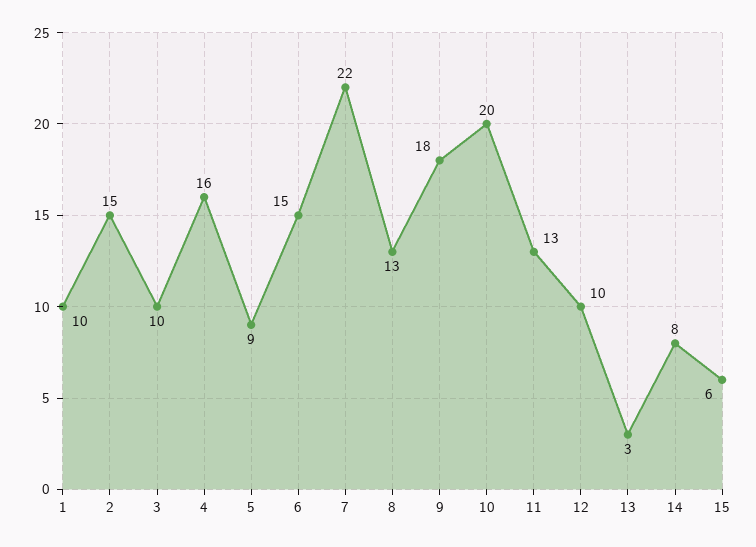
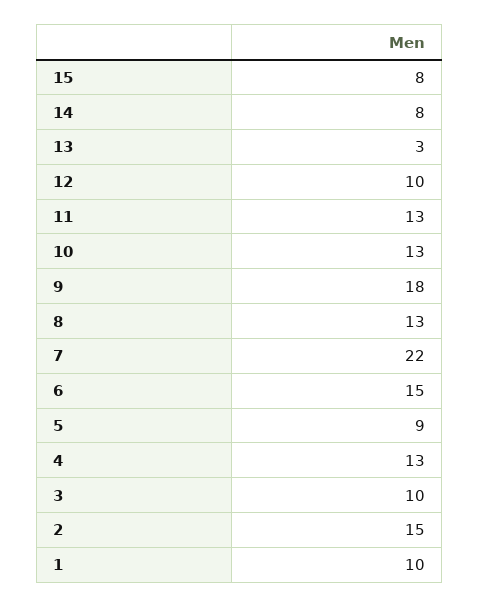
  {
    "1": 10,
    "2": 15,
    "3": 10,
-   "4": 16,
+   "4": 13,
    "5": 9,
    "6": 15,
    "7": 22,
    "8": 13,
    "9": 18,
-   "10": 20,
+   "10": 13,
    "11": 13,
    "12": 10,
    "13": 3,
    "14": 8,
-   "15": 6
+   "15": 8
  }

